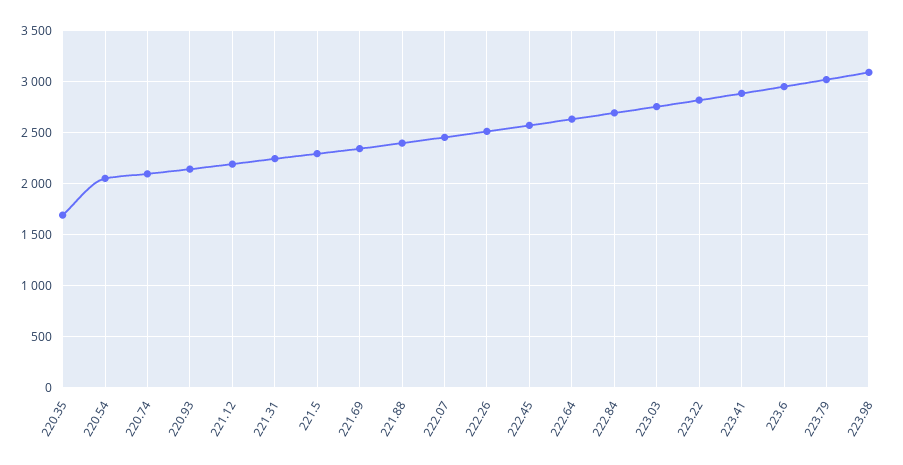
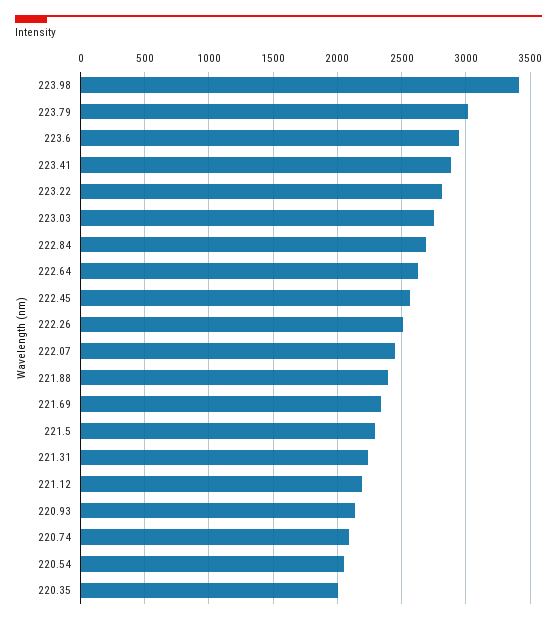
  {
-   "220.35": 1700,
+   "220.35": 2000,
    "220.54": 2050,
    "220.74": 2100,
    "220.93": 2150,
    "221.12": 2200,
    "221.31": 2250,
    "221.5": 2300,
    "221.69": 2350,
    "221.88": 2400,
    "222.07": 2450,
    "222.26": 2500,
    "222.45": 2550,
    "222.64": 2650,
    "222.84": 2700,
    "223.03": 2750,
    "223.22": 2800,
    "223.41": 2900,
    "223.6": 2950,
    "223.79": 3000,
-   "223.98": 3100
+   "223.98": 3400
  }

